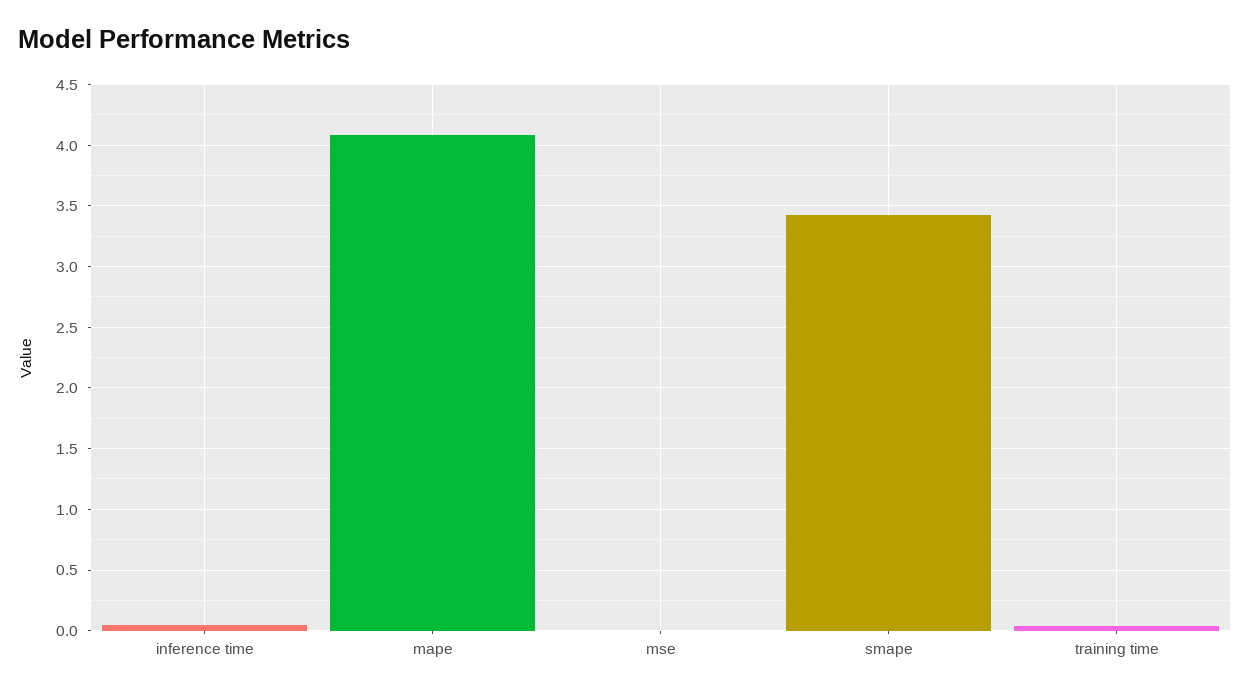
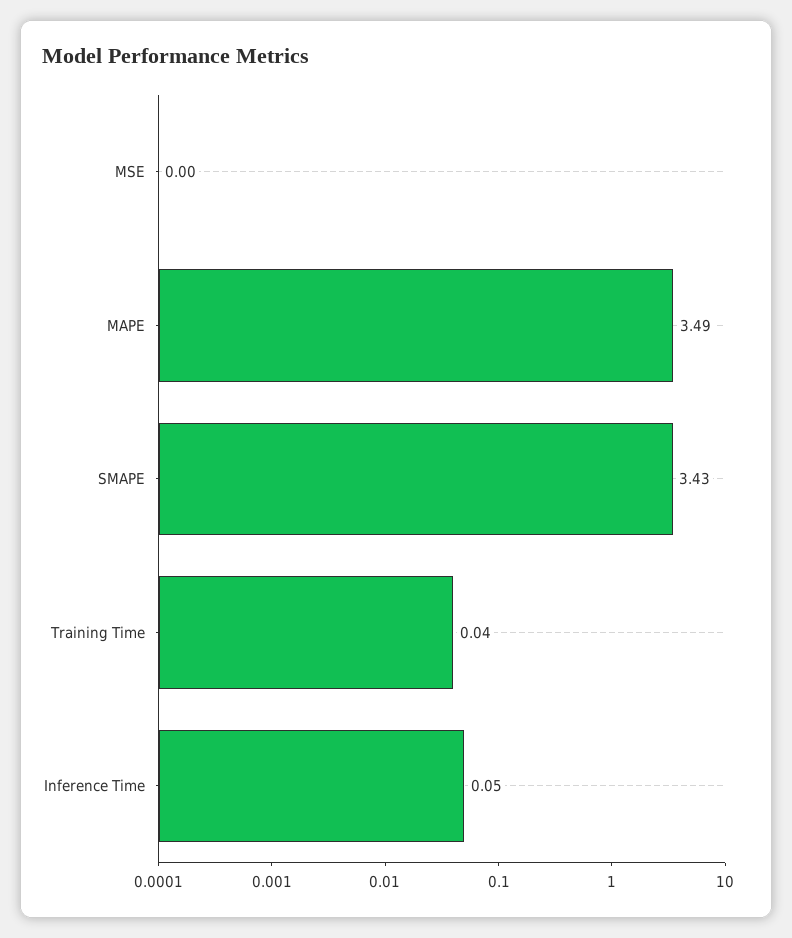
  {
    "inference time": 0.05,
-   "mape": 4.1,
+   "mape": 3.49,
    "mse": 0,
    "smape": 3.43,
    "training time": 0.04
  }

